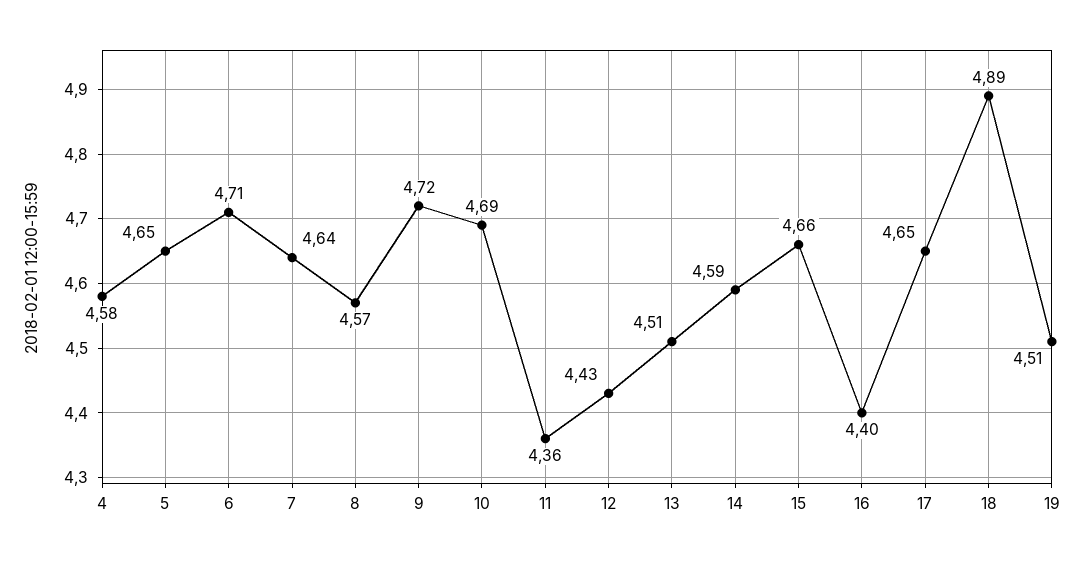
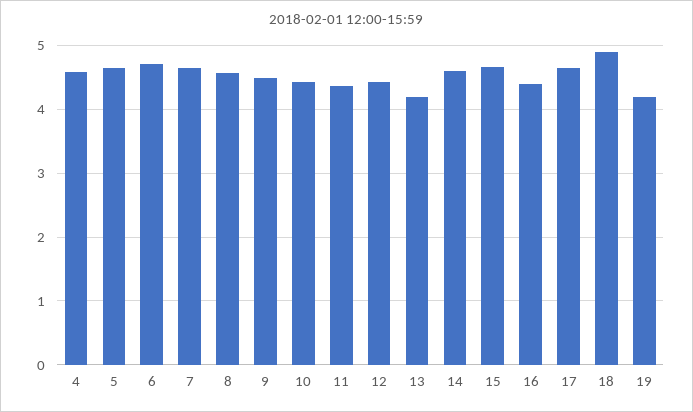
  {
    "4": 4.58,
    "5": 4.65,
    "6": 4.71,
    "7": 4.64,
    "8": 4.57,
-   "9": 4.72,
+   "9": 4.5,
-   "10": 4.69,
+   "10": 4.4,
    "11": 4.36,
    "12": 4.43,
-   "13": 4.51,
+   "13": 4.2,
    "14": 4.59,
    "15": 4.66,
    "16": 4.4,
    "17": 4.65,
    "18": 4.89,
-   "19": 4.51
+   "19": 4.2
  }

